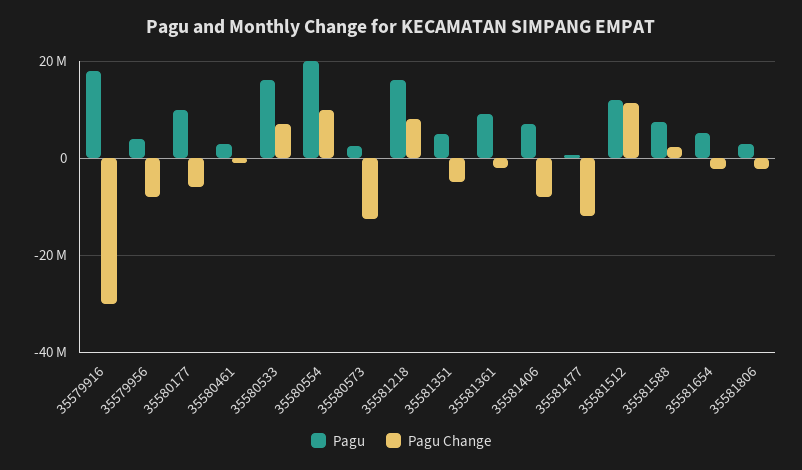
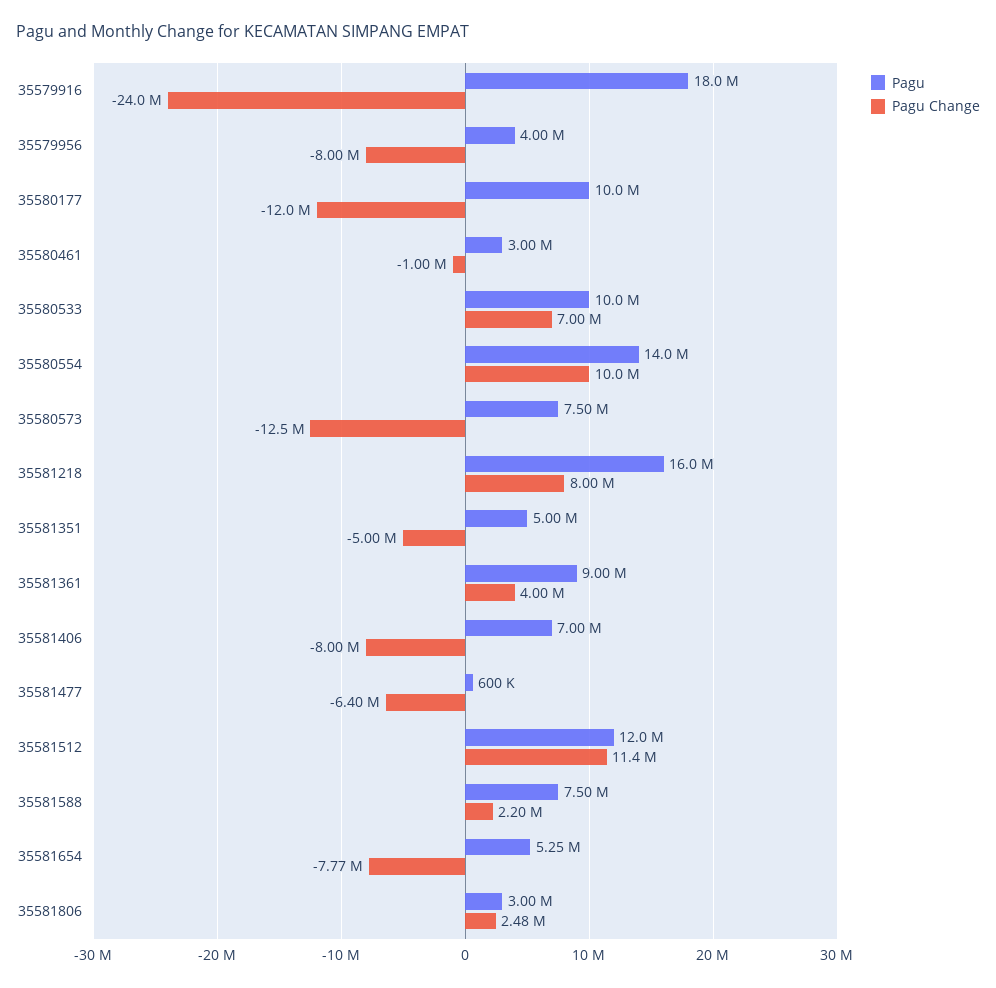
  {
    "Pagu": {
      "35579916": 18000000,
      "35579956": 4000000,
      "35580177": 10000000,
      "35580461": 3000000,
-     "35580533": 16000000,
+     "35580533": 10000000,
-     "35580554": 20000000,
+     "35580554": 14000000,
-     "35580573": 2000000,
+     "35580573": 7500000,
      "35581218": 16000000,
      "35581351": 5000000,
      "35581361": 9000000,
      "35581406": 7000000,
      "35581477": 600000,
      "35581512": 12000000,
      "35581588": 7500000,
      "35581654": 5250000,
      "35581806": 3000000
    },
    "Pagu Change": {
-     "35579916": -30000000,
+     "35579916": -24000000,
      "35579956": -8000000,
-     "35580177": -6000000,
+     "35580177": -12000000,
      "35580461": -1000000,
      "35580533": 7000000,
      "35580554": 10000000,
      "35580573": -12500000,
      "35581218": 8000000,
      "35581351": -5000000,
-     "35581361": -2000000,
+     "35581361": 4000000,
      "35581406": -8000000,
-     "35581477": -12000000,
+     "35581477": -6400000,
      "35581512": 11400000,
      "35581588": 2200000,
-     "35581654": -2000000,
+     "35581654": -7770000,
-     "35581806": -2000000
+     "35581806": 2480000
    }
  }

